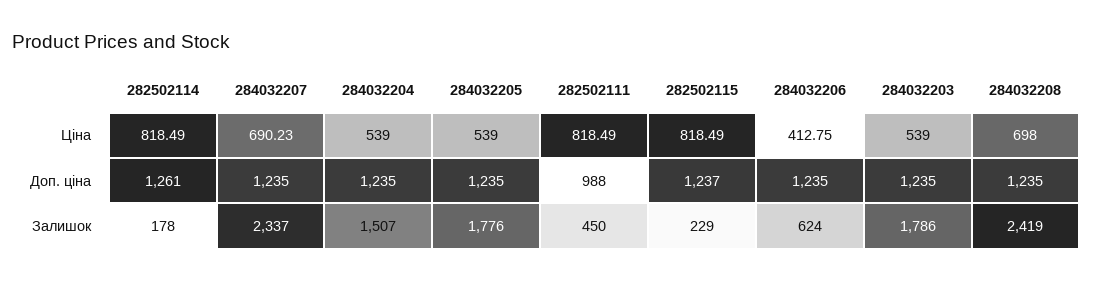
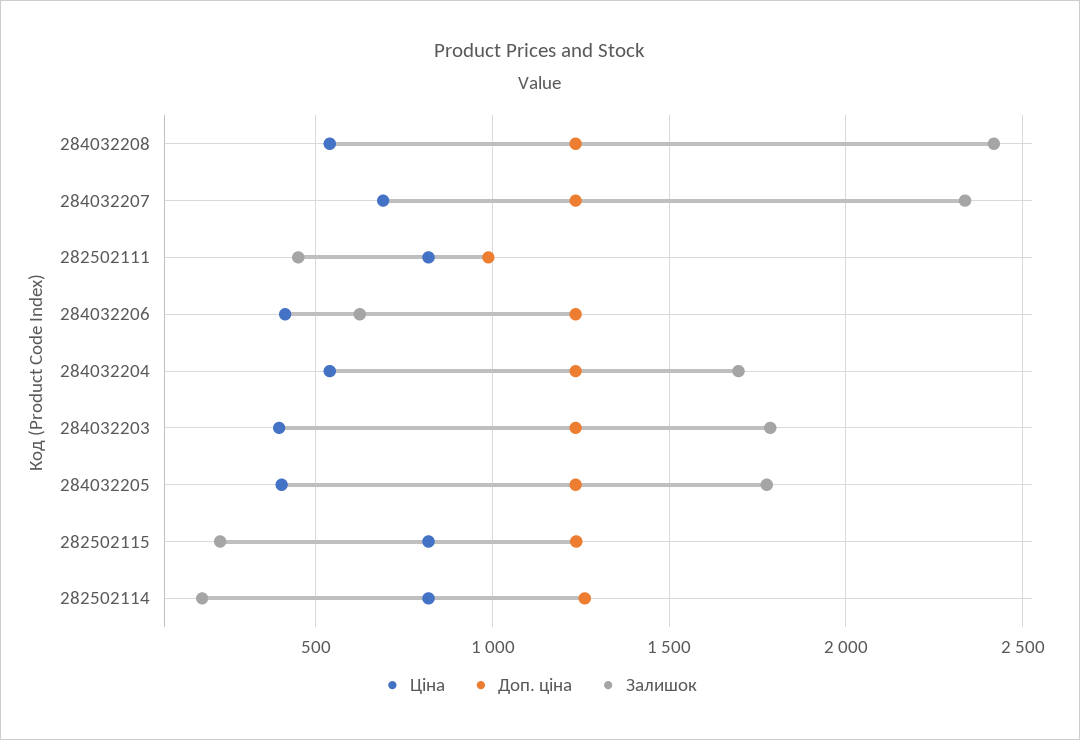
  {
    "Ціна": {
      "282502114": 818.49,
      "284032207": 690.23,
      "284032204": 539,
-     "284032205": 539,
+     "284032205": 400,
      "282502111": 818.49,
      "282502115": 818.49,
      "284032206": 412.75,
-     "284032203": 539,
+     "284032203": 400,
-     "284032208": 698
+     "284032208": 550
    },
    "Доп. ціна": {
      "282502114": 1261,
      "284032207": 1235,
      "284032204": 1235,
      "284032205": 1235,
      "282502111": 988,
      "282502115": 1237,
      "284032206": 1235,
      "284032203": 1235,
      "284032208": 1235
    },
    "Залишок": {
      "282502114": 178,
      "284032207": 2337,
-     "284032204": 1507,
+     "284032204": 1700,
      "284032205": 1776,
      "282502111": 450,
      "282502115": 229,
      "284032206": 624,
      "284032203": 1786,
      "284032208": 2419
    }
  }

